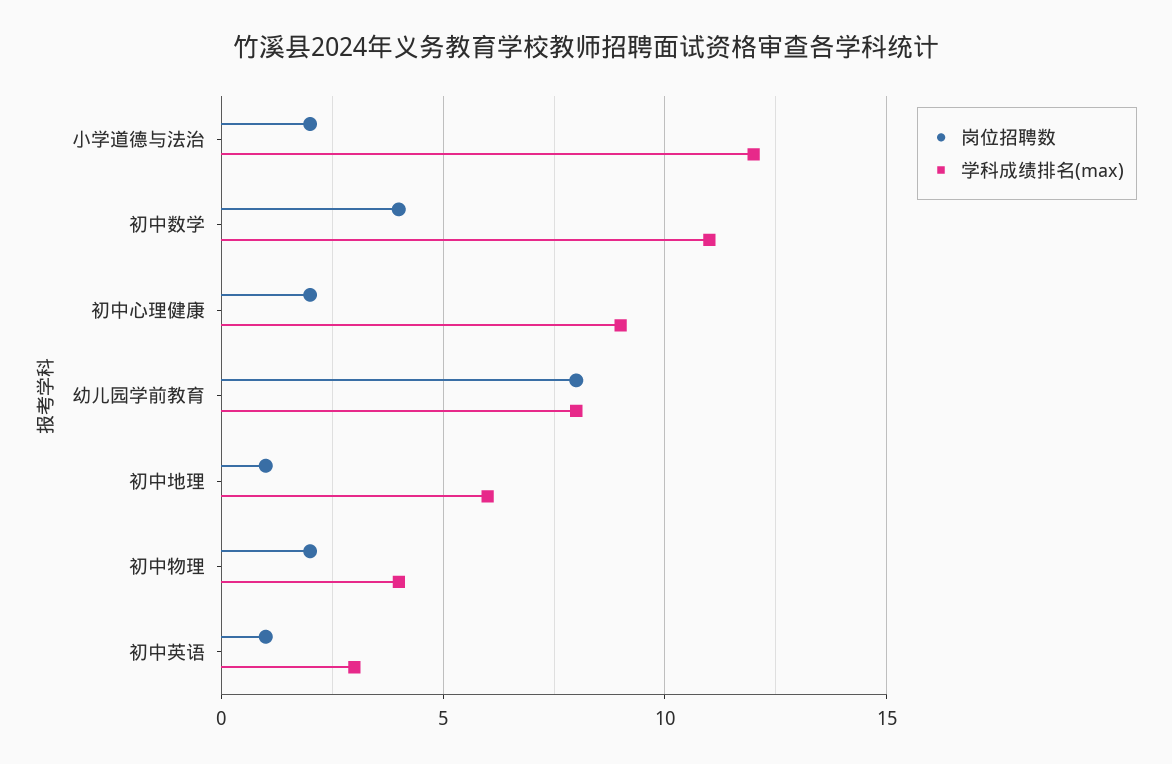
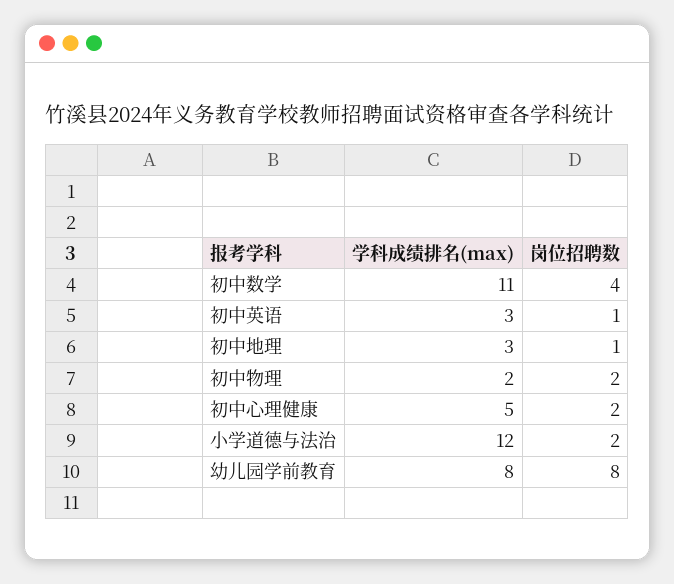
  {
    "岗位招聘数": {
      "小学道德与法治": 2,
      "初中数学": 4,
      "初中心理健康": 2,
      "幼儿园学前教育": 8,
      "初中地理": 1,
      "初中物理": 2,
      "初中英语": 1
    },
    "学科成绩排名(max)": {
      "小学道德与法治": 12,
      "初中数学": 11,
-     "初中心理健康": 9,
+     "初中心理健康": 5,
      "幼儿园学前教育": 8,
-     "初中地理": 6,
+     "初中地理": 3,
-     "初中物理": 4,
+     "初中物理": 2,
      "初中英语": 3
    }
  }

